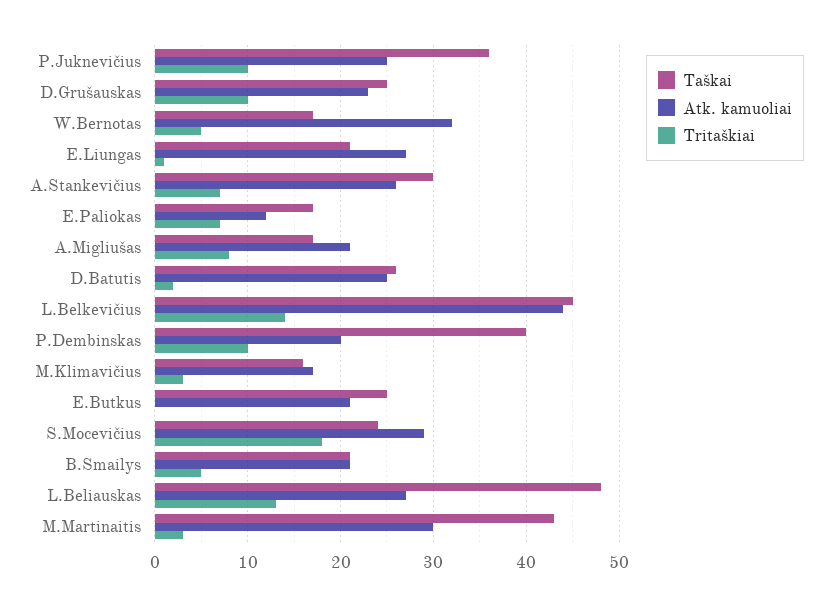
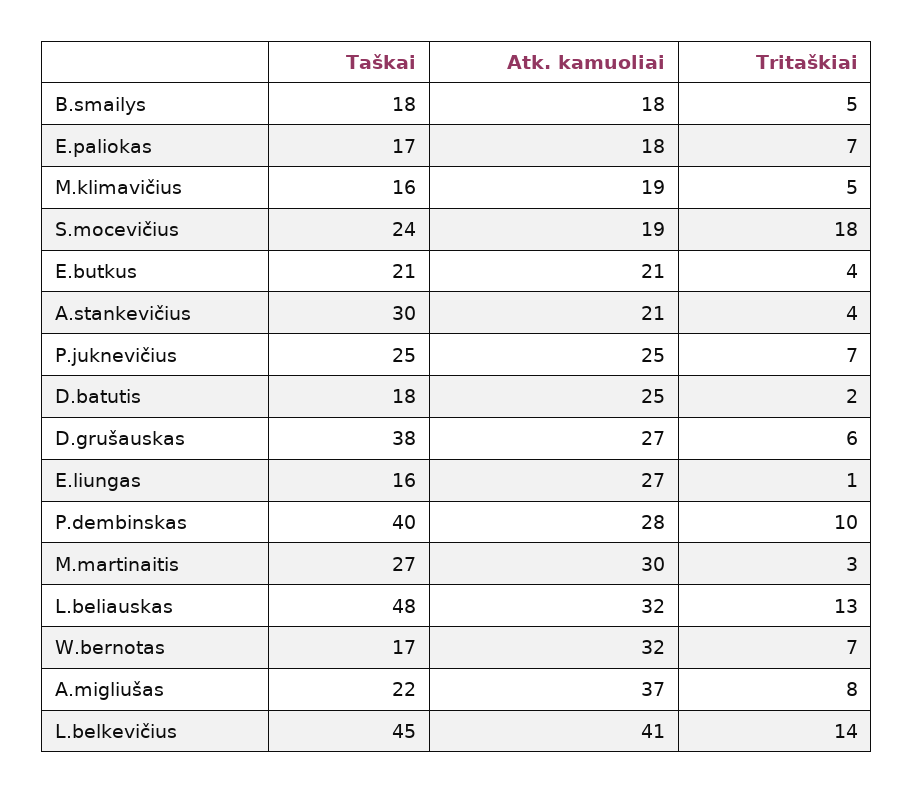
  {
    "Taškai": {
-     "P.Juknevičius": 36,
+     "P.Juknevičius": 25,
-     "D.Grušauskas": 25,
+     "D.Grušauskas": 38,
      "W.Bernotas": 17,
-     "E.Liungas": 21,
+     "E.Liungas": 16,
      "A.Stankevičius": 30,
      "E.Paliokas": 17,
-     "A.Migliušas": 17,
+     "A.Migliušas": 22,
-     "D.Batutis": 26,
+     "D.Batutis": 18,
      "L.Belkevičius": 45,
      "P.Dembinskas": 40,
      "M.Klimavičius": 16,
-     "E.Butkus": 25,
+     "E.Butkus": 21,
      "S.Mocevičius": 24,
-     "B.Smailys": 21,
+     "B.Smailys": 18,
      "L.Beliauskas": 48,
-     "M.Martinaitis": 43
+     "M.Martinaitis": 27
    },
    "Atk. kamuoliai": {
      "P.Juknevičius": 25,
-     "D.Grušauskas": 23,
+     "D.Grušauskas": 27,
      "W.Bernotas": 32,
      "E.Liungas": 27,
-     "A.Stankevičius": 26,
+     "A.Stankevičius": 21,
-     "E.Paliokas": 12,
+     "E.Paliokas": 18,
-     "A.Migliušas": 21,
+     "A.Migliušas": 37,
      "D.Batutis": 25,
-     "L.Belkevičius": 44,
+     "L.Belkevičius": 41,
-     "P.Dembinskas": 20,
+     "P.Dembinskas": 28,
-     "M.Klimavičius": 17,
+     "M.Klimavičius": 19,
      "E.Butkus": 21,
-     "S.Mocevičius": 29,
+     "S.Mocevičius": 19,
-     "B.Smailys": 21,
+     "B.Smailys": 18,
-     "L.Beliauskas": 27,
+     "L.Beliauskas": 32,
      "M.Martinaitis": 30
    },
    "Tritaškiai": {
-     "P.Juknevičius": 10,
+     "P.Juknevičius": 7,
-     "D.Grušauskas": 10,
+     "D.Grušauskas": 6,
-     "W.Bernotas": 5,
+     "W.Bernotas": 7,
      "E.Liungas": 1,
-     "A.Stankevičius": 7,
+     "A.Stankevičius": 4,
      "E.Paliokas": 7,
      "A.Migliušas": 8,
      "D.Batutis": 2,
      "L.Belkevičius": 14,
      "P.Dembinskas": 10,
-     "M.Klimavičius": 3,
+     "M.Klimavičius": 5,
-     "E.Butkus": 0,
+     "E.Butkus": 4,
      "S.Mocevičius": 18,
      "B.Smailys": 5,
      "L.Beliauskas": 13,
      "M.Martinaitis": 3
    }
  }

